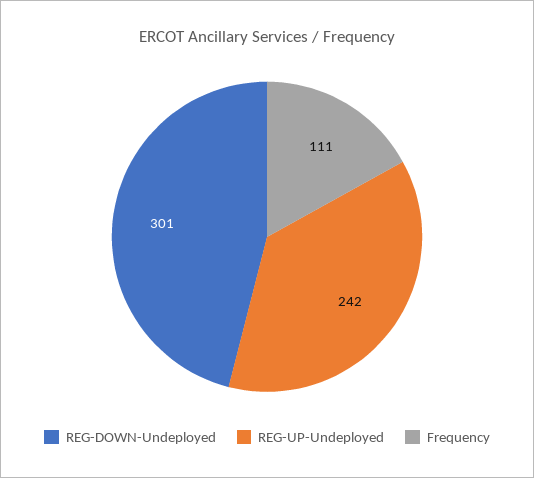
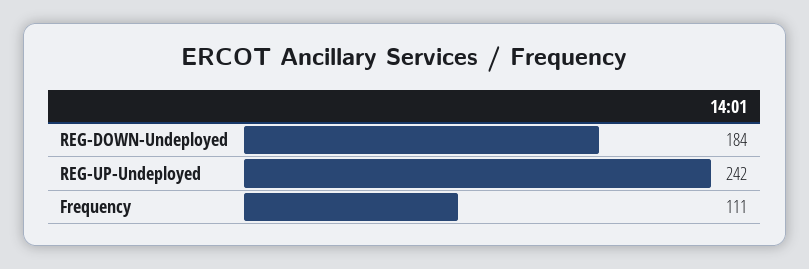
  {
-   "REG-DOWN-Undeployed": 301,
+   "REG-DOWN-Undeployed": 184,
    "REG-UP-Undeployed": 242,
    "Frequency": 111
  }

